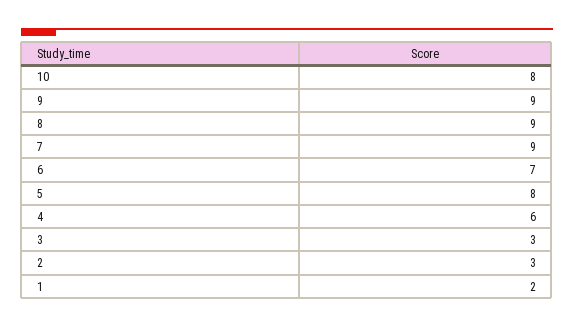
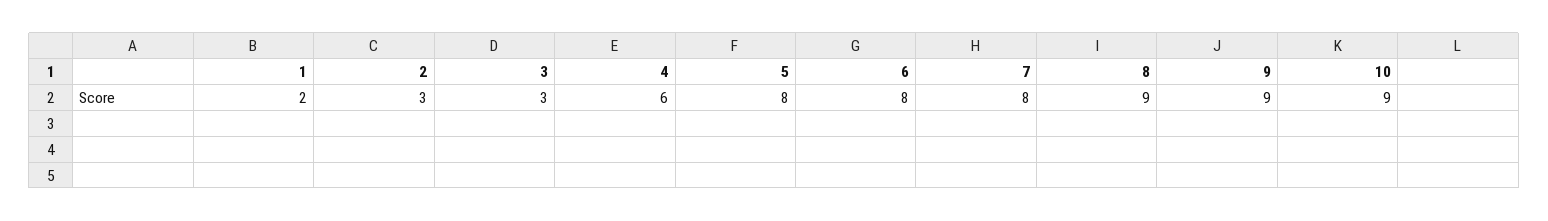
  {
-   "10": 8,
+   "10": 9,
    "9": 9,
    "8": 9,
-   "7": 9,
+   "7": 8,
-   "6": 7,
+   "6": 8,
    "5": 8,
    "4": 6,
    "3": 3,
    "2": 3,
    "1": 2
  }

